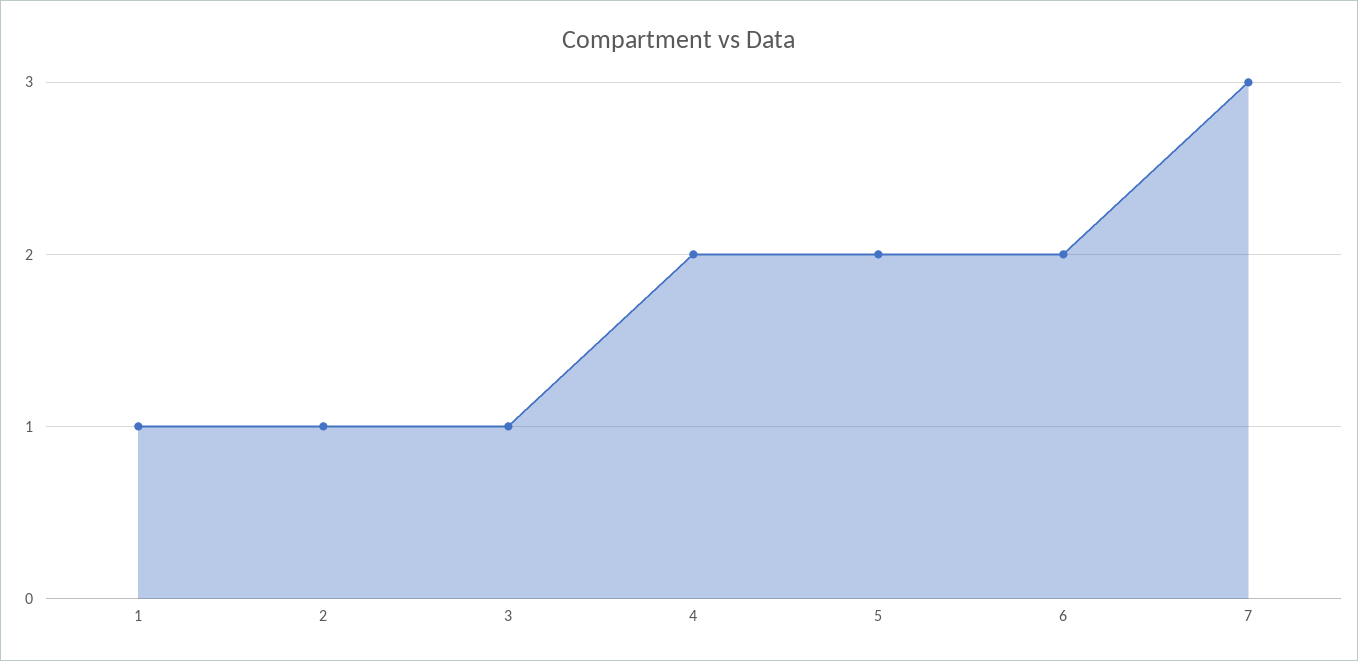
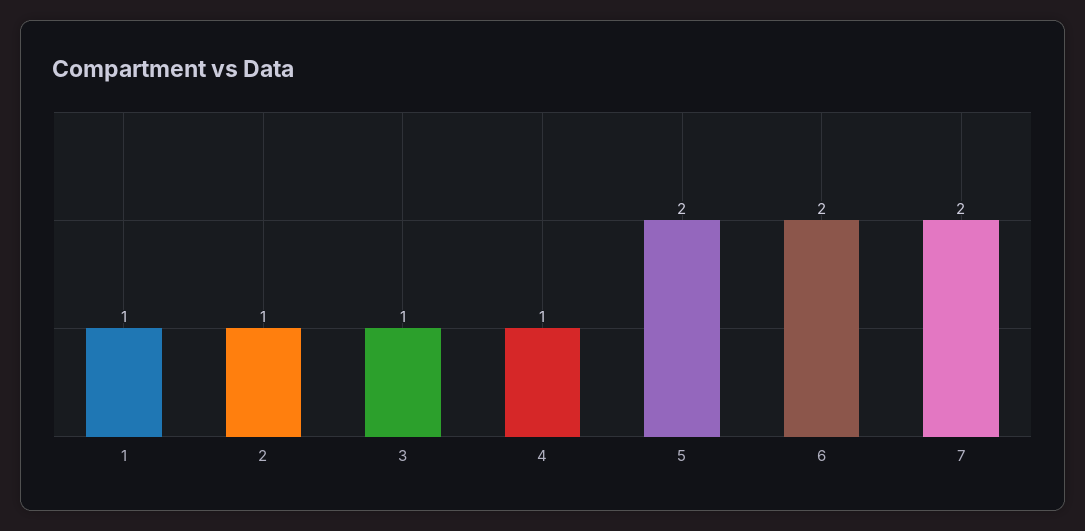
  {
    "1": 1,
    "2": 1,
    "3": 1,
-   "4": 2,
+   "4": 1,
    "5": 2,
    "6": 2,
-   "7": 3
+   "7": 2
  }

